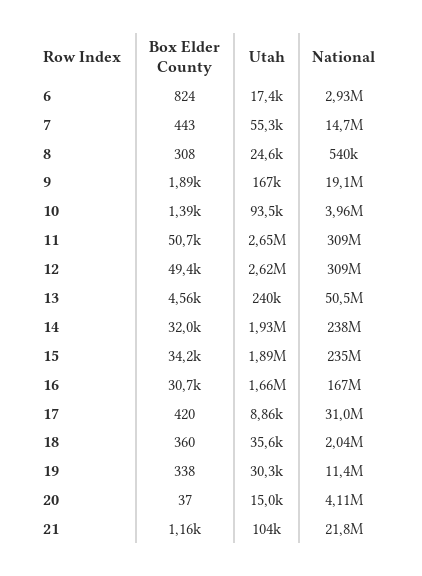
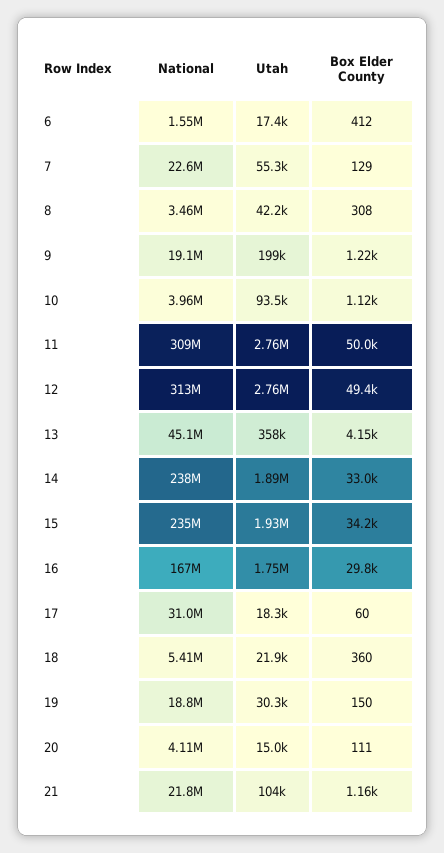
  {
    "Box Elder County": {
-     "6": 824,
+     "6": 412,
-     "7": 443,
+     "7": 129,
      "8": 308,
-     "9": 1890,
+     "9": 1220,
-     "10": 1390,
+     "10": 1120,
-     "11": 50700,
+     "11": 50000,
      "12": 49400,
-     "13": 4560,
+     "13": 4150,
-     "14": 32000,
+     "14": 33000,
      "15": 34200,
-     "16": 30700,
+     "16": 29800,
-     "17": 420,
+     "17": 60,
      "18": 360,
-     "19": 338,
+     "19": 150,
-     "20": 37,
+     "20": 111,
      "21": 1160
    },
    "Utah": {
      "6": 17400,
      "7": 55300,
-     "8": 24600,
+     "8": 42200,
-     "9": 167000,
+     "9": 199000,
      "10": 93500,
-     "11": 2650000,
+     "11": 2760000,
-     "12": 2620000,
+     "12": 2760000,
-     "13": 240000,
+     "13": 358000,
-     "14": 1930000,
+     "14": 1890000,
-     "15": 1890000,
+     "15": 1930000,
-     "16": 1660000,
+     "16": 1750000,
-     "17": 8860,
+     "17": 18300,
-     "18": 35600,
+     "18": 21900,
      "19": 30300,
      "20": 15000,
      "21": 104000
    },
    "National": {
-     "6": 2930000,
+     "6": 1550000,
-     "7": 14700000,
+     "7": 22600000,
-     "8": 540000,
+     "8": 3460000,
      "9": 19100000,
      "10": 3960000,
      "11": 309000000,
-     "12": 309000000,
+     "12": 313000000,
-     "13": 50500000,
+     "13": 45100000,
      "14": 238000000,
      "15": 235000000,
      "16": 167000000,
      "17": 31000000,
-     "18": 2040000,
+     "18": 5410000,
-     "19": 11400000,
+     "19": 18800000,
      "20": 4110000,
      "21": 21800000
    }
  }

